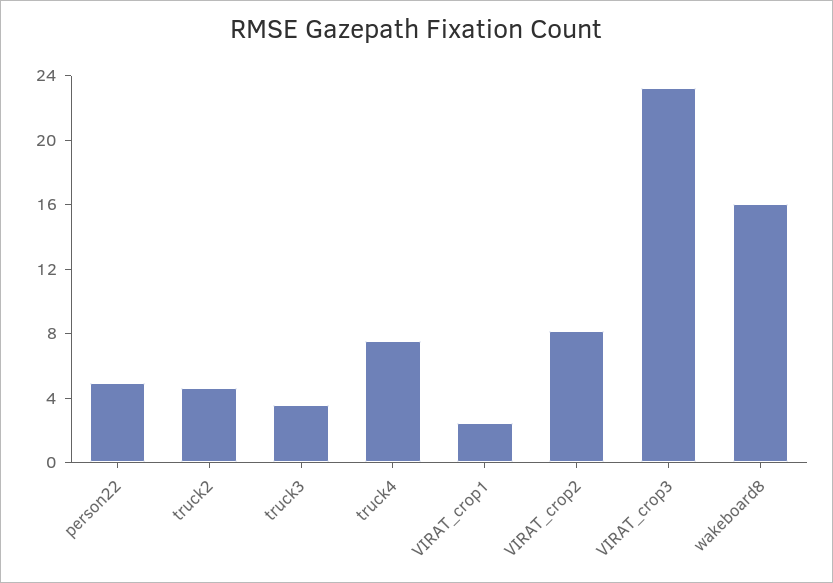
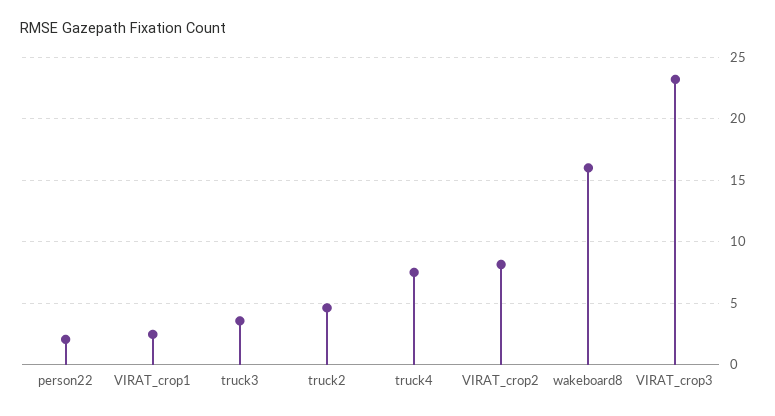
  {
-   "person22": 5,
+   "person22": 2,
    "truck2": 4.5,
    "truck3": 3.5,
    "truck4": 7.5,
    "VIRAT_crop1": 2.5,
    "VIRAT_crop2": 8,
    "VIRAT_crop3": 23,
    "wakeboard8": 16
  }

